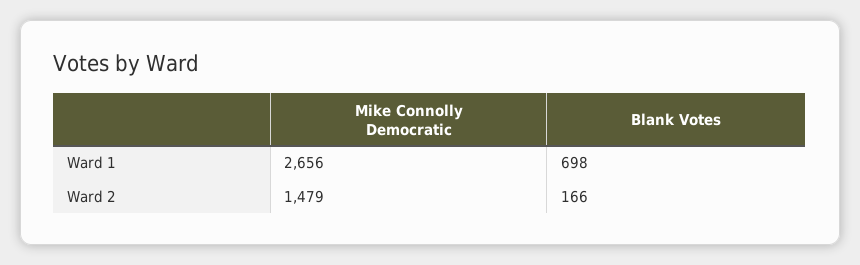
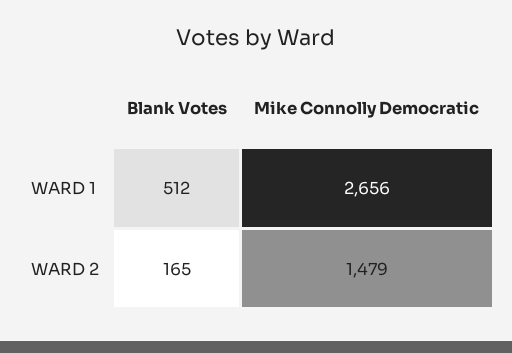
  {
    "Mike Connolly Democratic": {
      "Ward 1": 2656,
      "Ward 2": 1479
    },
    "Blank Votes": {
-     "Ward 1": 698,
+     "Ward 1": 512,
-     "Ward 2": 166
+     "Ward 2": 165
    }
  }

